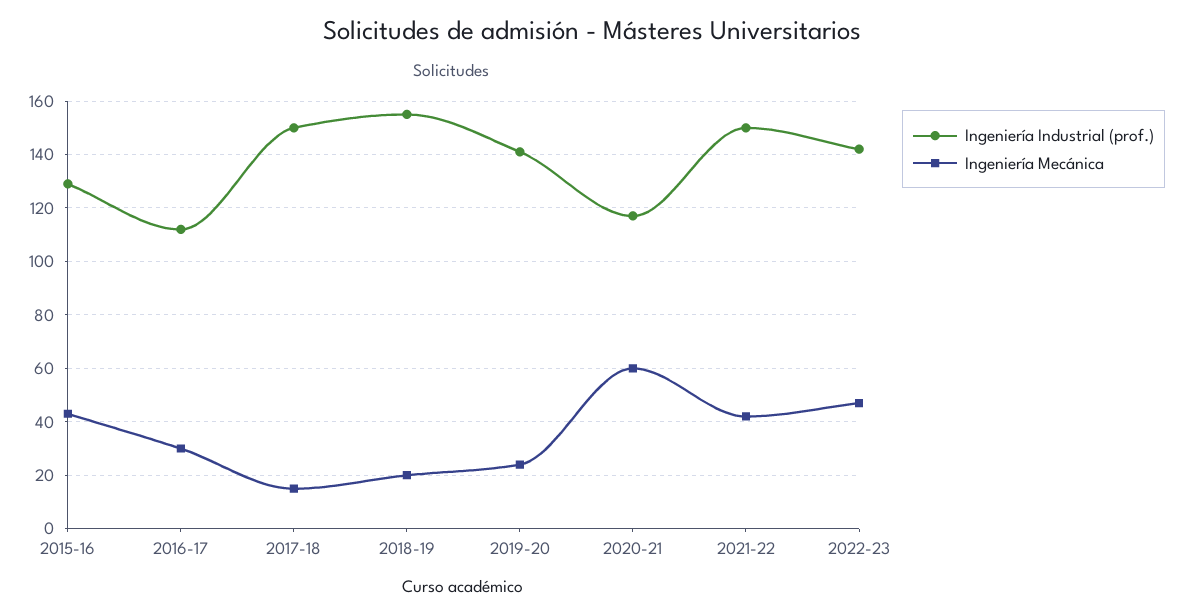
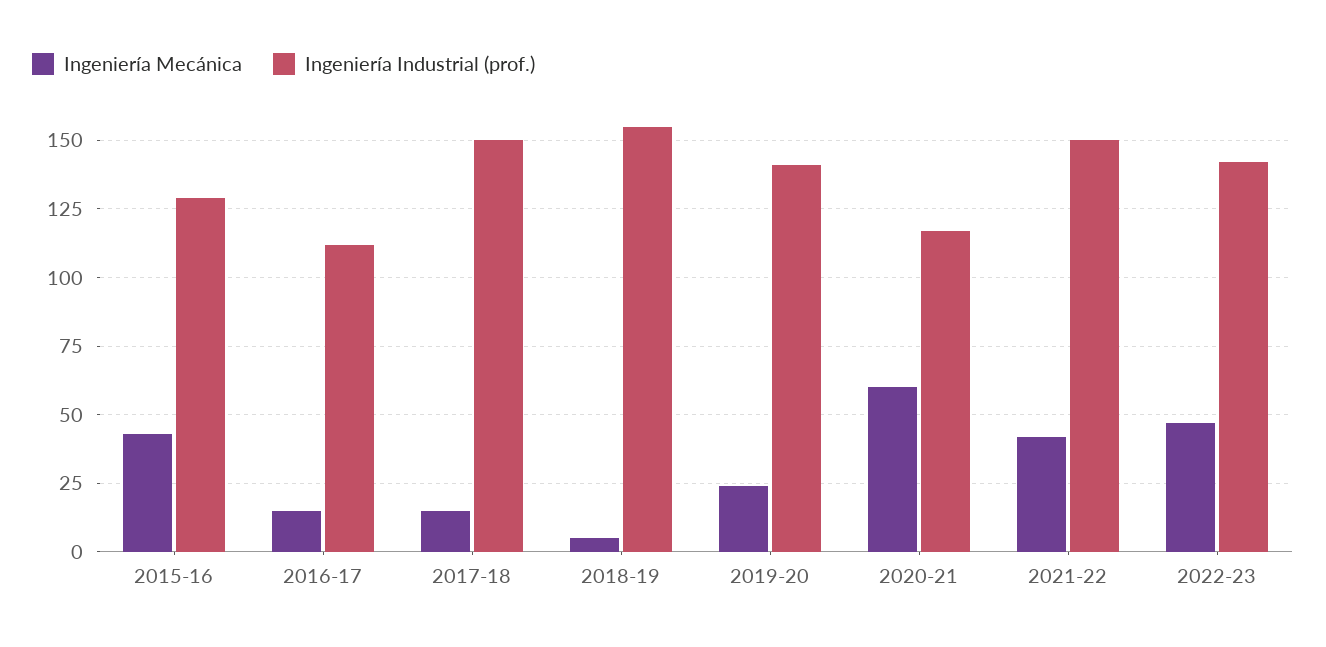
  {
    "Ingeniería Industrial (prof.)": {
      "2015-16": 130,
      "2016-17": 110,
      "2017-18": 150,
      "2018-19": 155,
      "2019-20": 140,
      "2020-21": 115,
      "2021-22": 150,
      "2022-23": 140
    },
    "Ingeniería Mecánica": {
      "2015-16": 45,
-     "2016-17": 30,
+     "2016-17": 15,
      "2017-18": 15,
-     "2018-19": 20,
+     "2018-19": 5,
      "2019-20": 25,
      "2020-21": 60,
      "2021-22": 40,
      "2022-23": 45
    }
  }

